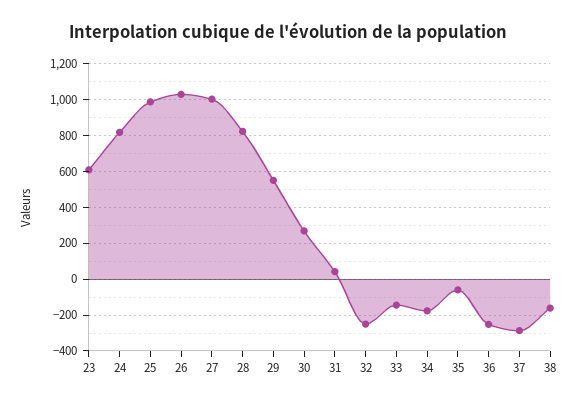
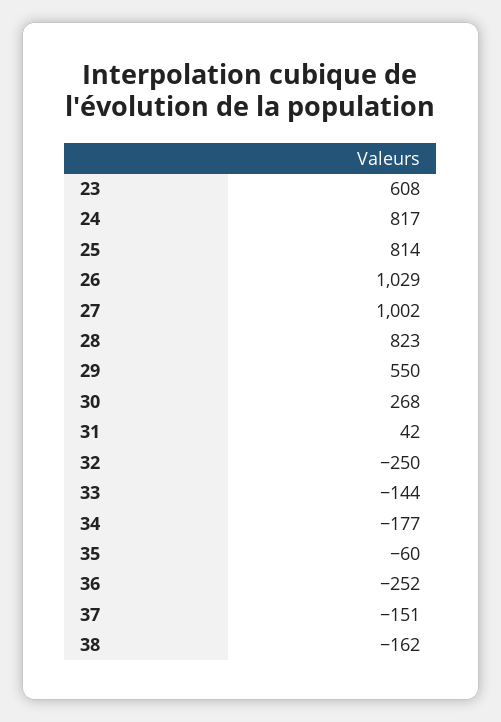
  {
    "23": 608,
    "24": 817,
-   "25": 1000,
+   "25": 814,
    "26": 1029,
    "27": 1002,
    "28": 823,
    "29": 550,
    "30": 268,
    "31": 42,
    "32": -250,
    "33": -144,
    "34": -177,
    "35": -60,
    "36": -252,
-   "37": -300,
+   "37": -151,
    "38": -162
  }

